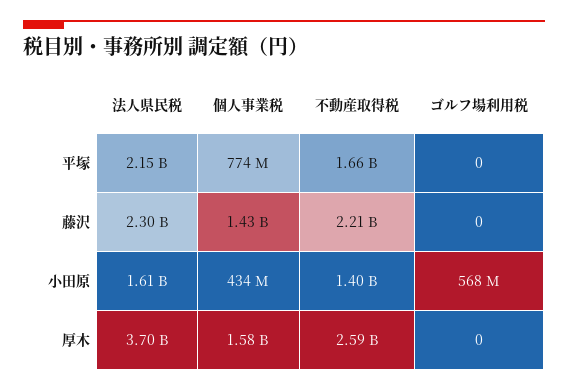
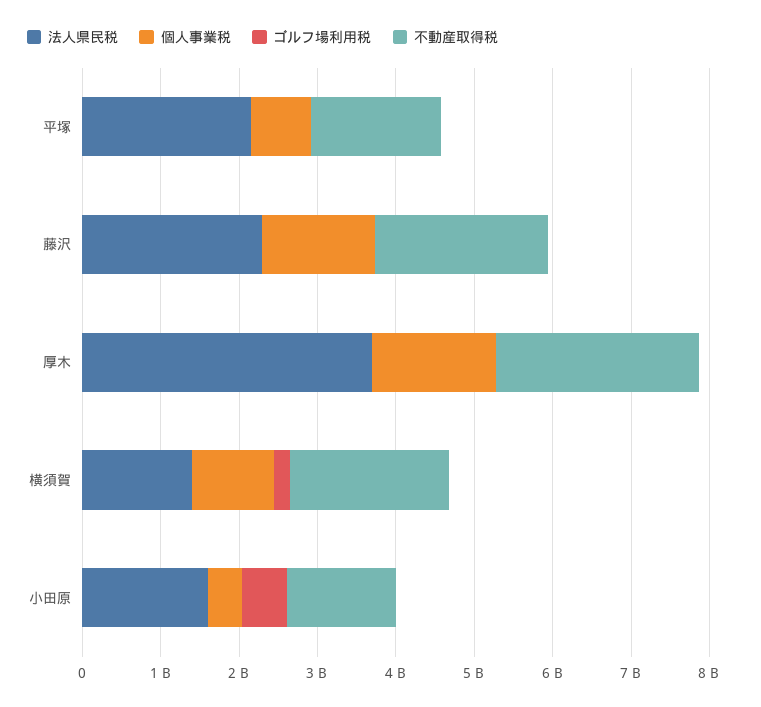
  {
    "法人県民税": {
      "平塚": 2150000000,
      "藤沢": 2300000000,
      "小田原": 1610000000,
-     "厚木": 3700000000
+     "厚木": 3700000000,
+     "横須賀": 1400000000
    },
    "個人事業税": {
      "平塚": 774000000,
      "藤沢": 1430000000,
      "小田原": 434000000,
-     "厚木": 1580000000
+     "厚木": 1580000000,
+     "横須賀": 1000000000
    },
    "不動産取得税": {
      "平塚": 1660000000,
      "藤沢": 2210000000,
      "小田原": 1400000000,
-     "厚木": 2590000000
+     "厚木": 2590000000,
+     "横須賀": 2000000000
    },
    "ゴルフ場利用税": {
      "平塚": 0,
      "藤沢": 0,
      "小田原": 568000000,
-     "厚木": 0
+     "厚木": 0,
+     "横須賀": 200000000
    }
  }

